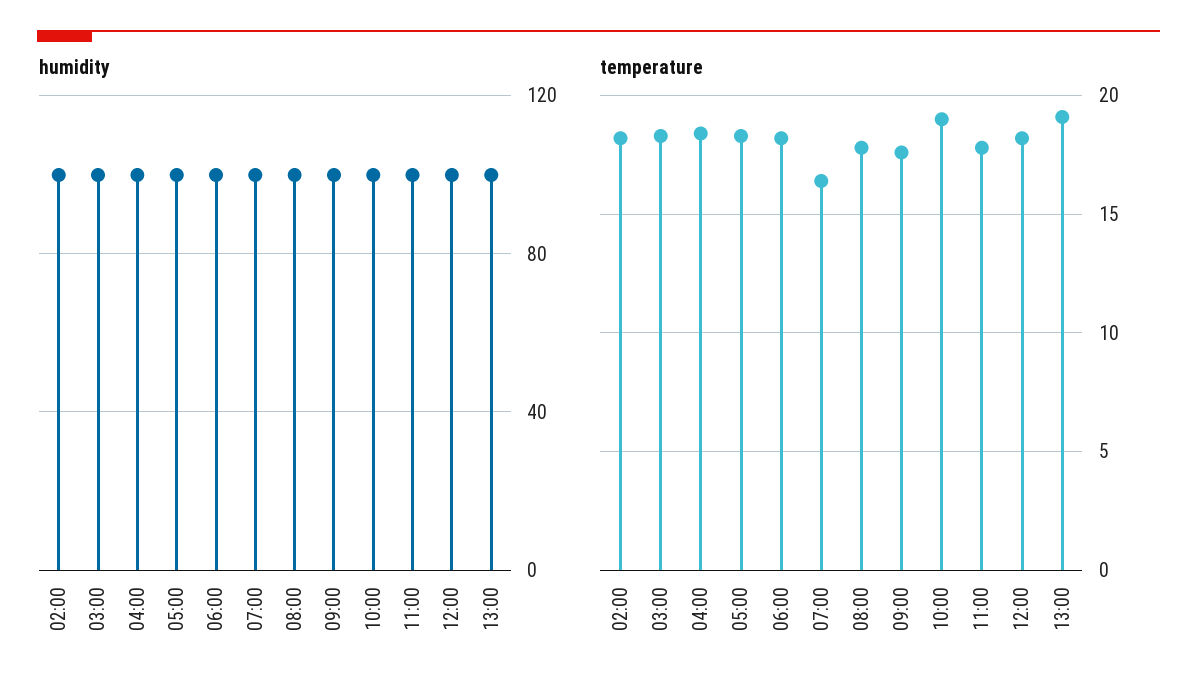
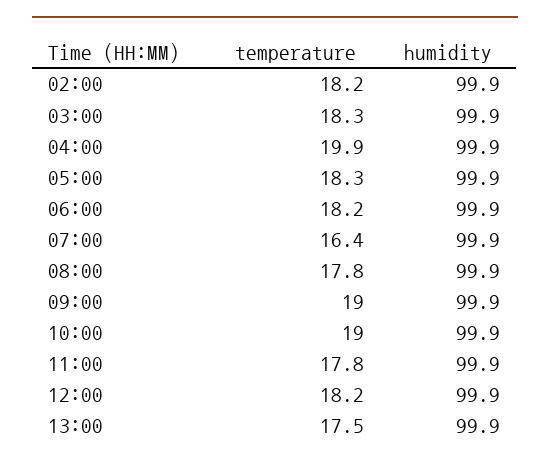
  {
    "humidity": {
      "02:00": 99.9,
      "03:00": 99.9,
      "04:00": 99.9,
      "05:00": 99.9,
      "06:00": 99.9,
      "07:00": 99.9,
      "08:00": 99.9,
      "09:00": 99.9,
      "10:00": 99.9,
      "11:00": 99.9,
      "12:00": 99.9,
      "13:00": 99.9
    },
    "temperature": {
      "02:00": 18.2,
      "03:00": 18.3,
-     "04:00": 18.5,
+     "04:00": 19.9,
      "05:00": 18.3,
      "06:00": 18.2,
      "07:00": 16.4,
      "08:00": 17.8,
-     "09:00": 17.5,
+     "09:00": 19,
      "10:00": 19,
      "11:00": 17.8,
      "12:00": 18.2,
-     "13:00": 19
+     "13:00": 17.5
    }
  }

